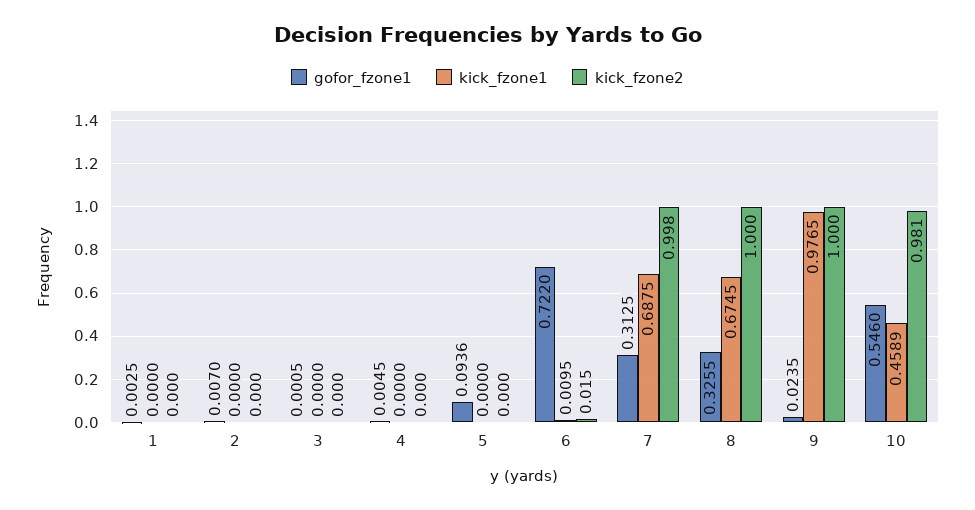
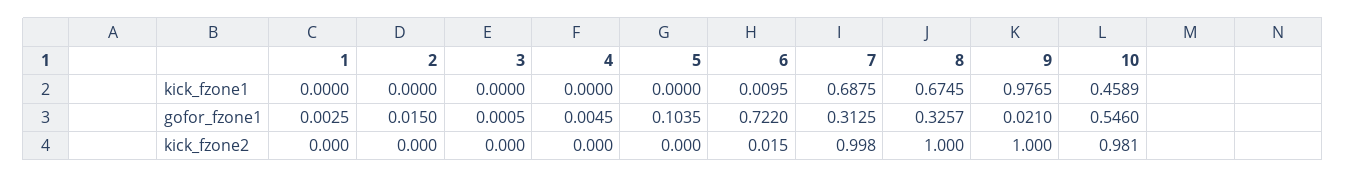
  {
    "gofor_fzone1": {
      "1": 0.0025,
-     "2": 0.007,
+     "2": 0.015,
      "3": 0.0005,
      "4": 0.0045,
-     "5": 0.0936,
+     "5": 0.1035,
      "6": 0.722,
      "7": 0.3125,
-     "8": 0.3255,
+     "8": 0.3257,
-     "9": 0.0235,
+     "9": 0.021,
      "10": 0.546
    },
    "kick_fzone1": {
      "1": 0,
      "2": 0,
      "3": 0,
      "4": 0,
      "5": 0,
      "6": 0.0095,
      "7": 0.6875,
      "8": 0.6745,
      "9": 0.9765,
      "10": 0.4589
    },
    "kick_fzone2": {
      "1": 0,
      "2": 0,
      "3": 0,
      "4": 0,
      "5": 0,
      "6": 0.015,
      "7": 0.998,
      "8": 1,
      "9": 1,
      "10": 0.981
    }
  }

